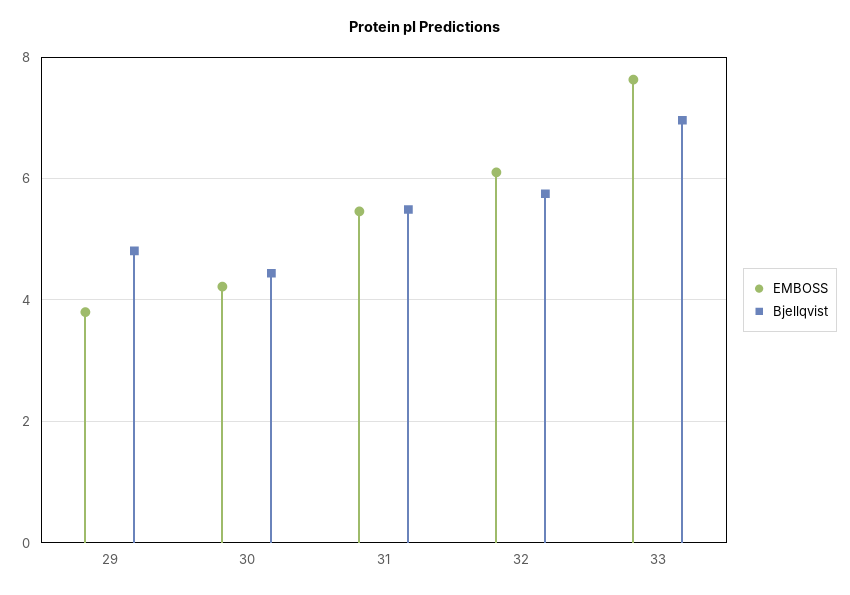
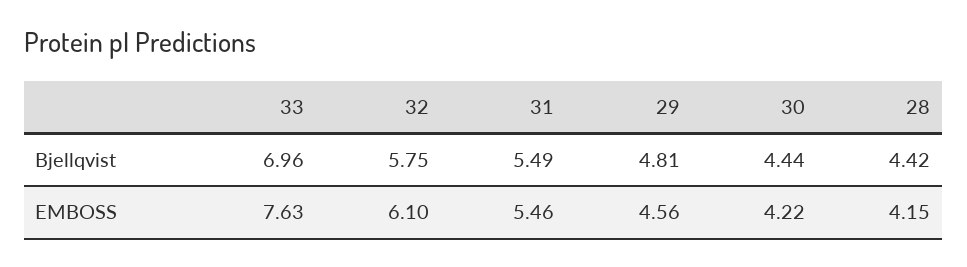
  {
    "EMBOSS": {
-     "29": 3.8,
+     "29": 4.56,
      "30": 4.22,
      "31": 5.46,
      "32": 6.1,
-     "33": 7.63
+     "33": 7.63,
+     "28": 4.15
    },
    "Bjellqvist": {
      "29": 4.81,
      "30": 4.44,
      "31": 5.49,
      "32": 5.75,
-     "33": 6.96
+     "33": 6.96,
+     "28": 4.42
    }
  }

